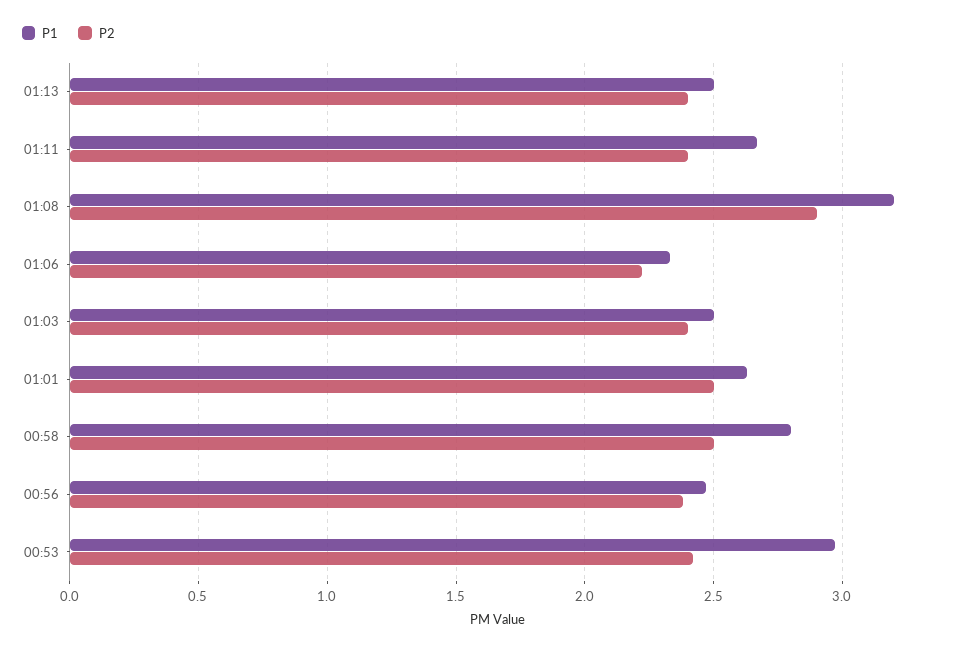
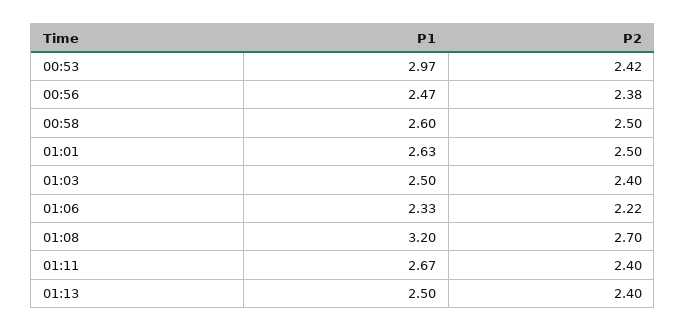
  {
    "P1": {
      "01:13": 2.5,
      "01:11": 2.67,
      "01:08": 3.2,
      "01:06": 2.33,
      "01:03": 2.5,
      "01:01": 2.63,
-     "00:58": 2.8,
+     "00:58": 2.6,
      "00:56": 2.47,
      "00:53": 2.97
    },
    "P2": {
      "01:13": 2.4,
      "01:11": 2.4,
-     "01:08": 2.9,
+     "01:08": 2.7,
      "01:06": 2.22,
      "01:03": 2.4,
      "01:01": 2.5,
      "00:58": 2.5,
      "00:56": 2.38,
      "00:53": 2.42
    }
  }

